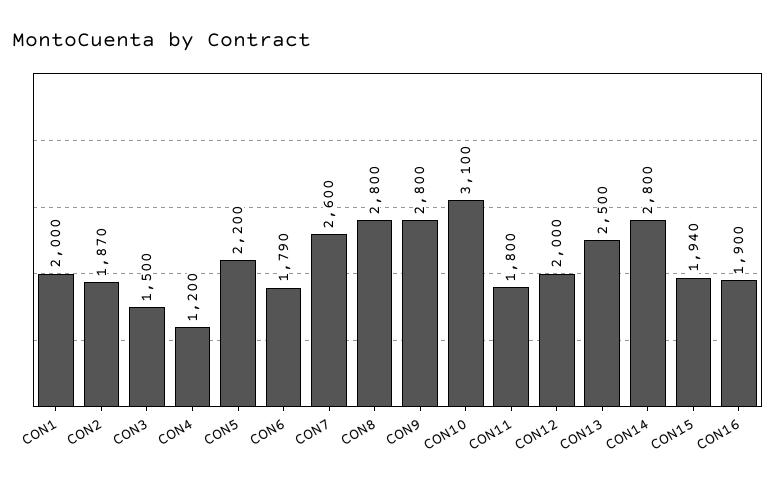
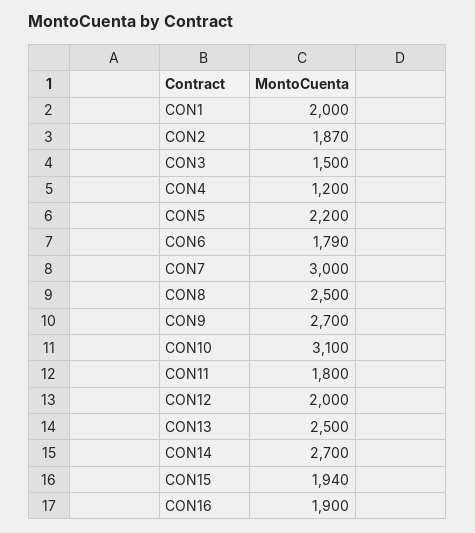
  {
    "CON1": 2000,
    "CON2": 1870,
    "CON3": 1500,
    "CON4": 1200,
    "CON5": 2200,
    "CON6": 1790,
-   "CON7": 2600,
+   "CON7": 3000,
-   "CON8": 2800,
+   "CON8": 2500,
-   "CON9": 2800,
+   "CON9": 2700,
    "CON10": 3100,
    "CON11": 1800,
    "CON12": 2000,
    "CON13": 2500,
-   "CON14": 2800,
+   "CON14": 2700,
    "CON15": 1940,
    "CON16": 1900
  }

